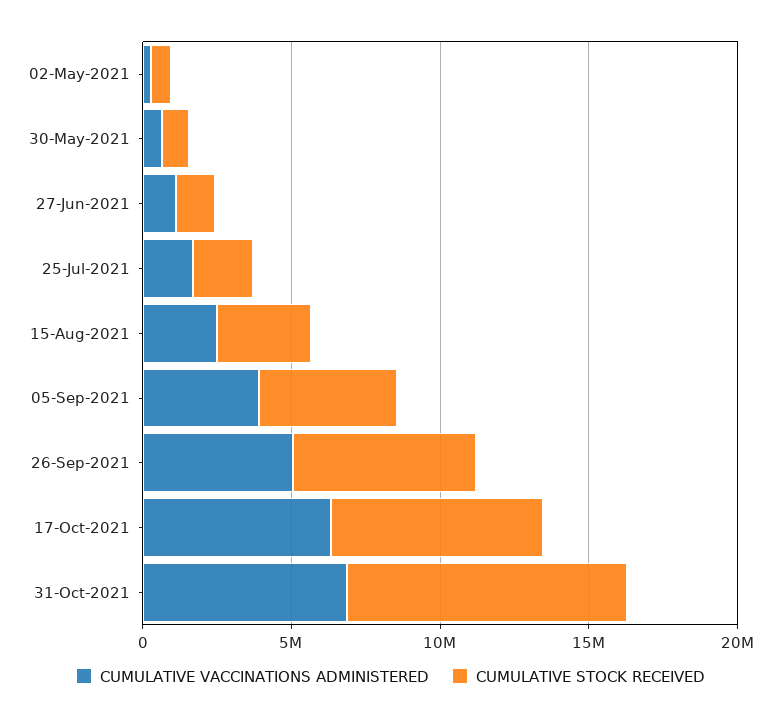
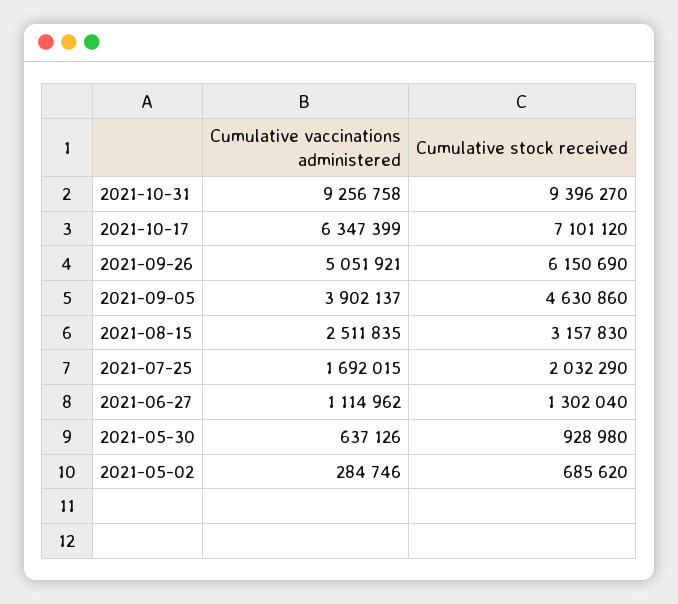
  {
    "CUMULATIVE VACCINATIONS ADMINISTERED": {
      "02-May-2021": 284746,
      "30-May-2021": 637126,
      "27-Jun-2021": 1114962,
      "25-Jul-2021": 1692015,
      "15-Aug-2021": 2511835,
      "05-Sep-2021": 3902137,
      "26-Sep-2021": 5051921,
      "17-Oct-2021": 6347399,
-     "31-Oct-2021": 7000000
+     "31-Oct-2021": 9256758
    },
    "CUMULATIVE STOCK RECEIVED": {
      "02-May-2021": 685620,
      "30-May-2021": 928980,
      "27-Jun-2021": 1302040,
      "25-Jul-2021": 2032290,
      "15-Aug-2021": 3157830,
      "05-Sep-2021": 4630860,
      "26-Sep-2021": 6150690,
      "17-Oct-2021": 7101120,
      "31-Oct-2021": 9396270
    }
  }

